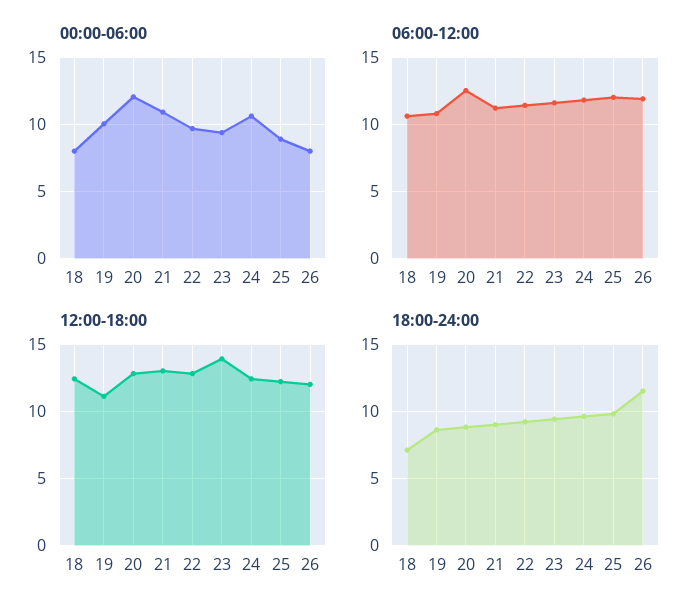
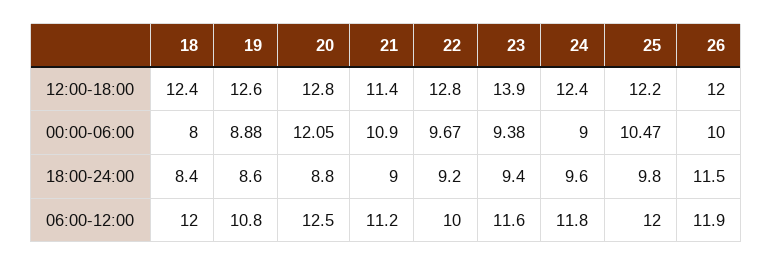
  {
    "00:00-06:00": {
      "18": 8,
-     "19": 10,
+     "19": 8.88,
      "20": 12.05,
      "21": 10.9,
      "22": 9.67,
      "23": 9.38,
-     "24": 10.5,
+     "24": 9,
-     "25": 9,
+     "25": 10.47,
-     "26": 8
+     "26": 10
    },
    "06:00-12:00": {
-     "18": 10.5,
+     "18": 12,
      "19": 10.8,
      "20": 12.5,
      "21": 11.2,
-     "22": 11.5,
+     "22": 10,
      "23": 11.6,
      "24": 11.8,
      "25": 12,
      "26": 11.9
    },
    "12:00-18:00": {
      "18": 12.4,
-     "19": 11,
+     "19": 12.6,
      "20": 12.8,
-     "21": 13,
+     "21": 11.4,
      "22": 12.8,
      "23": 13.9,
      "24": 12.4,
      "25": 12.2,
      "26": 12
    },
    "18:00-24:00": {
-     "18": 7,
+     "18": 8.4,
      "19": 8.6,
      "20": 8.8,
      "21": 9,
      "22": 9.2,
      "23": 9.4,
      "24": 9.6,
      "25": 9.8,
      "26": 11.5
    }
  }

